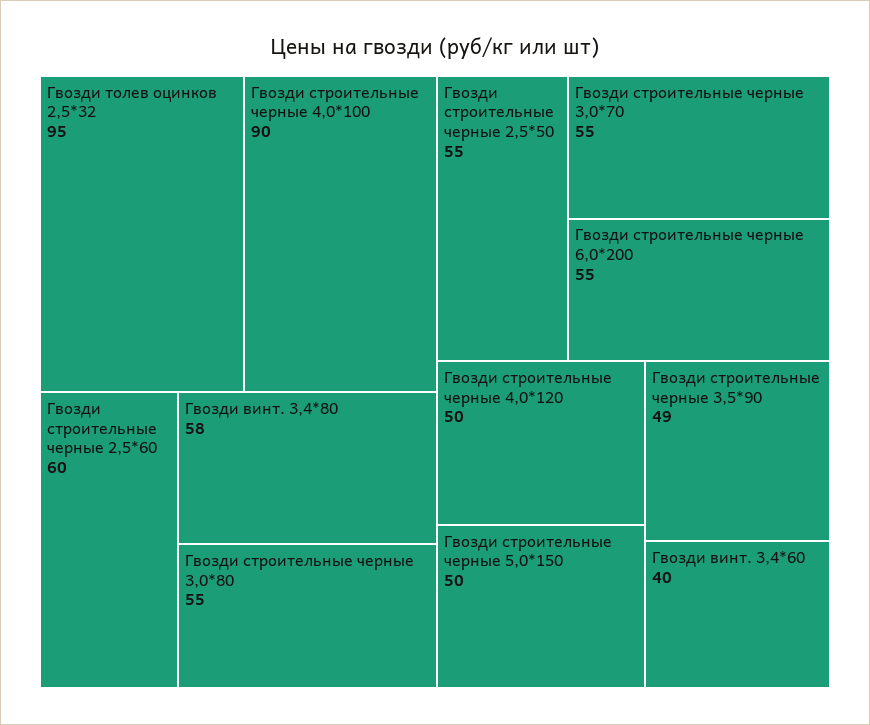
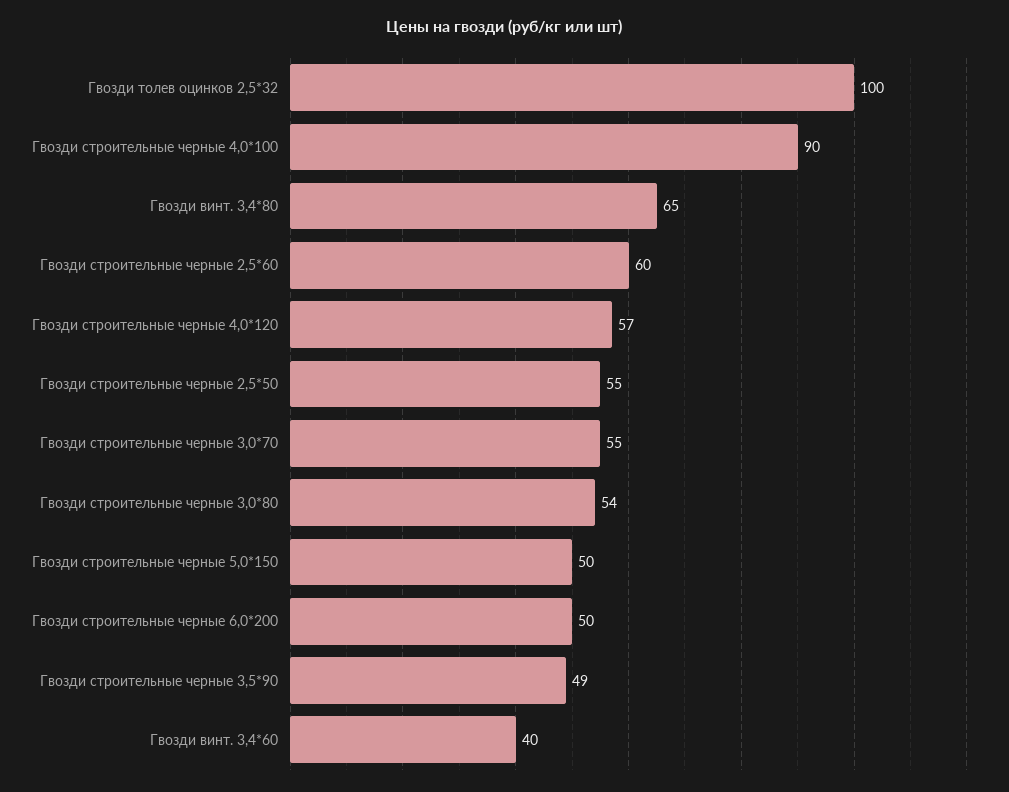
  {
-   "Гвозди толев оцинков 2,5*32": 95,
+   "Гвозди толев оцинков 2,5*32": 100,
    "Гвозди строительные черные 4,0*100": 90,
    "Гвозди строительные черные 2,5*60": 60,
-   "Гвозди винт. 3,4*80": 58,
+   "Гвозди винт. 3,4*80": 65,
-   "Гвозди строительные черные 3,0*80": 55,
+   "Гвозди строительные черные 3,0*80": 54,
    "Гвозди строительные черные 2,5*50": 55,
    "Гвозди строительные черные 3,0*70": 55,
-   "Гвозди строительные черные 6,0*200": 55,
+   "Гвозди строительные черные 6,0*200": 50,
-   "Гвозди строительные черные 4,0*120": 50,
+   "Гвозди строительные черные 4,0*120": 57,
    "Гвозди строительные черные 5,0*150": 50,
    "Гвозди строительные черные 3,5*90": 49,
    "Гвозди винт. 3,4*60": 40
  }

